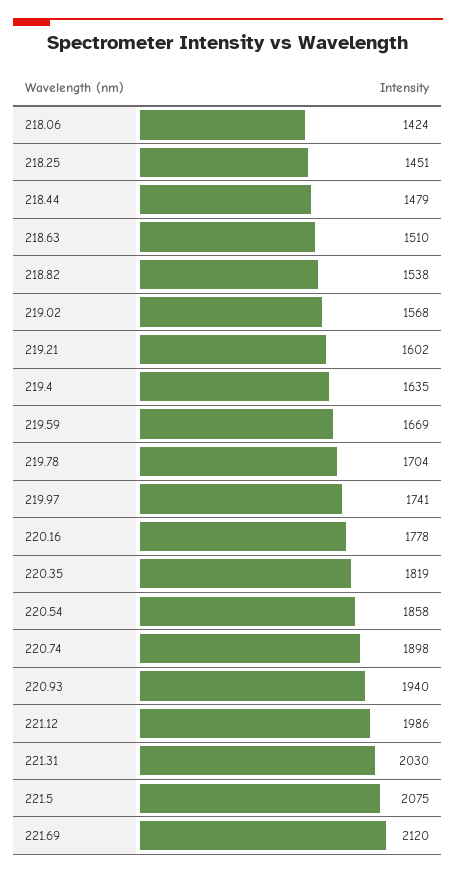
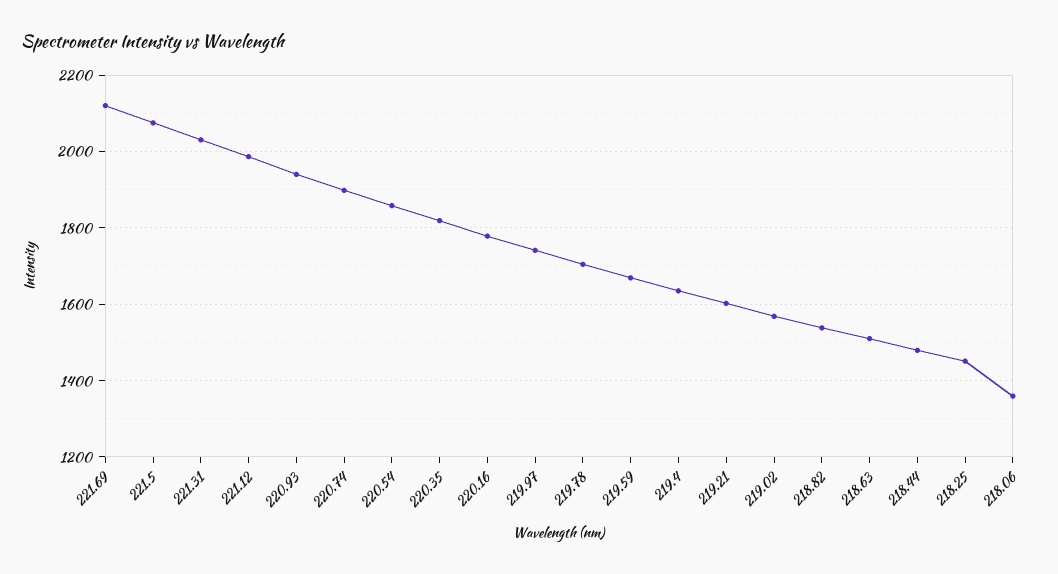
  {
-   "218.06": 1424,
+   "218.06": 1360,
    "218.25": 1451,
    "218.44": 1479,
    "218.63": 1510,
    "218.82": 1538,
    "219.02": 1568,
    "219.21": 1602,
    "219.4": 1635,
    "219.59": 1669,
    "219.78": 1704,
    "219.97": 1741,
    "220.16": 1778,
    "220.35": 1819,
    "220.54": 1858,
    "220.74": 1898,
    "220.93": 1940,
    "221.12": 1986,
    "221.31": 2030,
    "221.5": 2075,
    "221.69": 2120
  }

